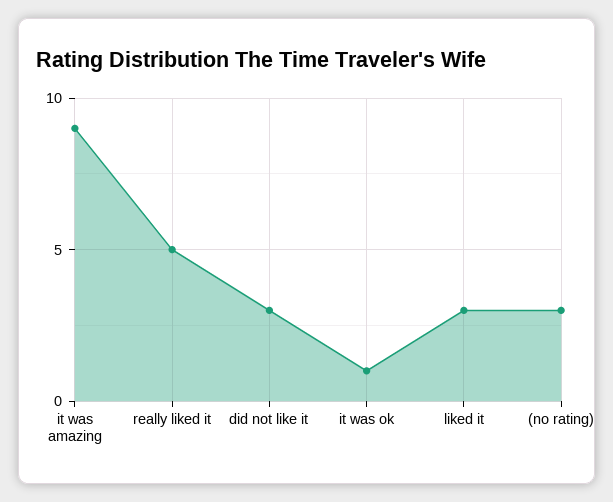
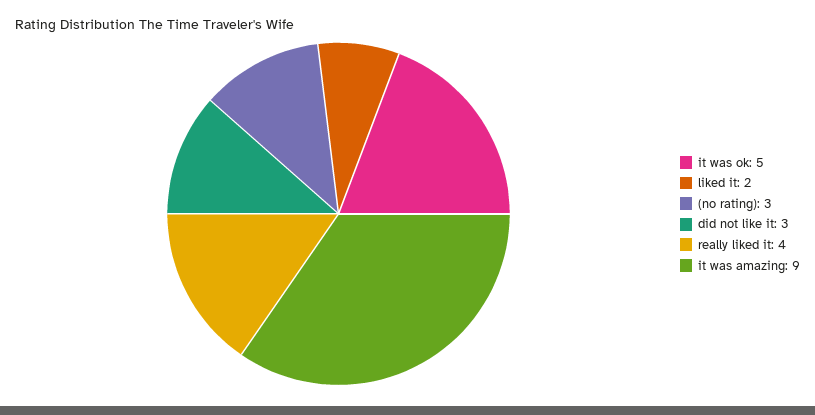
  {
    "it was amazing": 9,
-   "really liked it": 5,
+   "really liked it": 4,
    "did not like it": 3,
-   "it was ok": 1,
+   "it was ok": 5,
-   "liked it": 3,
+   "liked it": 2,
    "(no rating)": 3
  }

